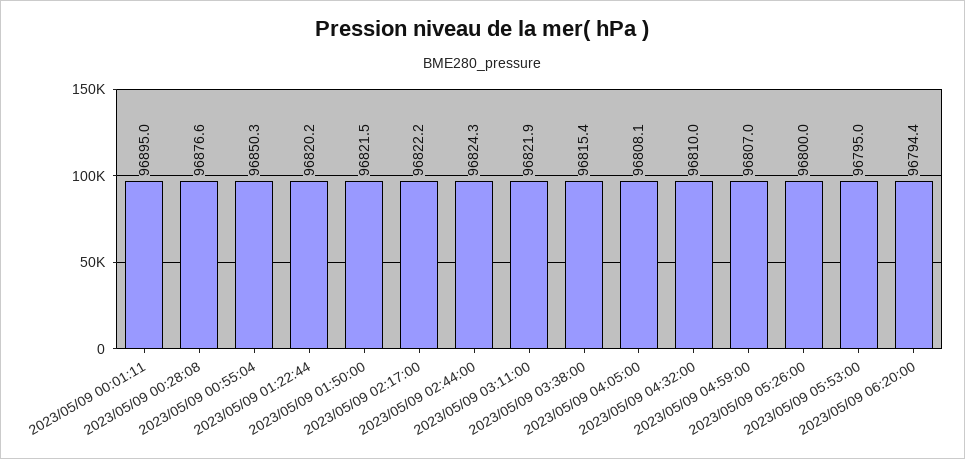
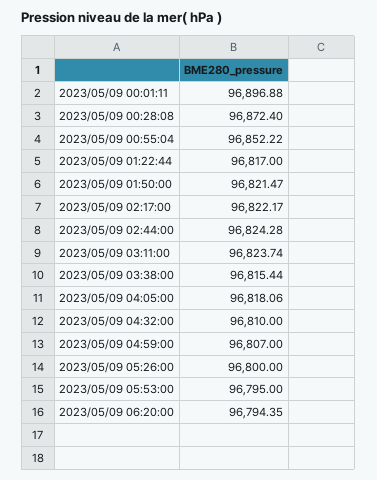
  {
-   "2023/05/09 00:01:11": 96895,
+   "2023/05/09 00:01:11": 96896.88,
-   "2023/05/09 00:28:08": 96876.6,
+   "2023/05/09 00:28:08": 96872.4,
-   "2023/05/09 00:55:04": 96850.3,
+   "2023/05/09 00:55:04": 96852.22,
-   "2023/05/09 01:22:44": 96820.2,
+   "2023/05/09 01:22:44": 96817,
    "2023/05/09 01:50:00": 96821.47,
    "2023/05/09 02:17:00": 96822.17,
    "2023/05/09 02:44:00": 96824.28,
-   "2023/05/09 03:11:00": 96821.9,
+   "2023/05/09 03:11:00": 96823.74,
    "2023/05/09 03:38:00": 96815.44,
-   "2023/05/09 04:05:00": 96808.1,
+   "2023/05/09 04:05:00": 96818.06,
    "2023/05/09 04:32:00": 96810,
    "2023/05/09 04:59:00": 96807,
    "2023/05/09 05:26:00": 96800,
    "2023/05/09 05:53:00": 96795,
    "2023/05/09 06:20:00": 96794.35
  }

